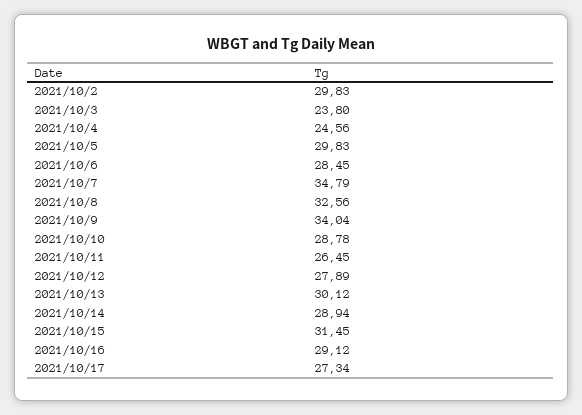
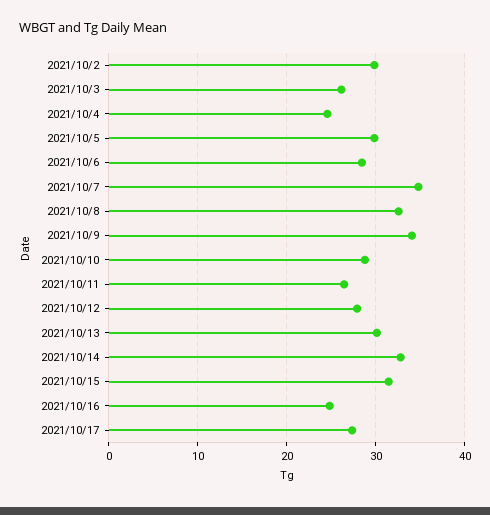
  {
    "2021/10/2": 29.83,
-   "2021/10/3": 23.8,
+   "2021/10/3": 26,
    "2021/10/4": 24.56,
    "2021/10/5": 29.83,
    "2021/10/6": 28.45,
    "2021/10/7": 34.79,
    "2021/10/8": 32.56,
    "2021/10/9": 34.04,
    "2021/10/10": 28.78,
    "2021/10/11": 26.45,
    "2021/10/12": 27.89,
    "2021/10/13": 30.12,
-   "2021/10/14": 28.94,
+   "2021/10/14": 33,
    "2021/10/15": 31.45,
-   "2021/10/16": 29.12,
+   "2021/10/16": 25,
    "2021/10/17": 27.34
  }

